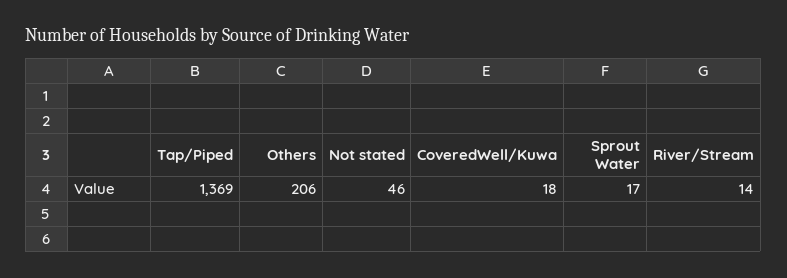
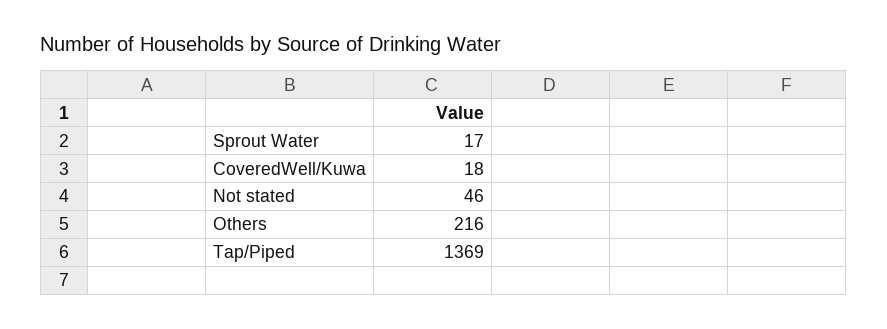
  {
    "Tap/Piped": 1369,
-   "Others": 206,
+   "Others": 216,
    "Not stated": 46,
    "CoveredWell/Kuwa": 18,
-   "Sprout Water": 17,
+   "Sprout Water": 17
-   "River/Stream": 14
  }

